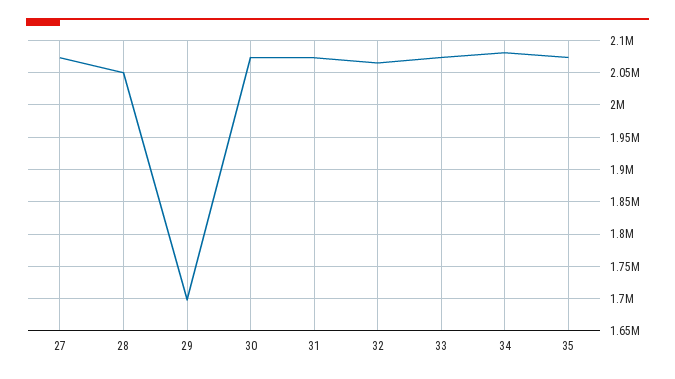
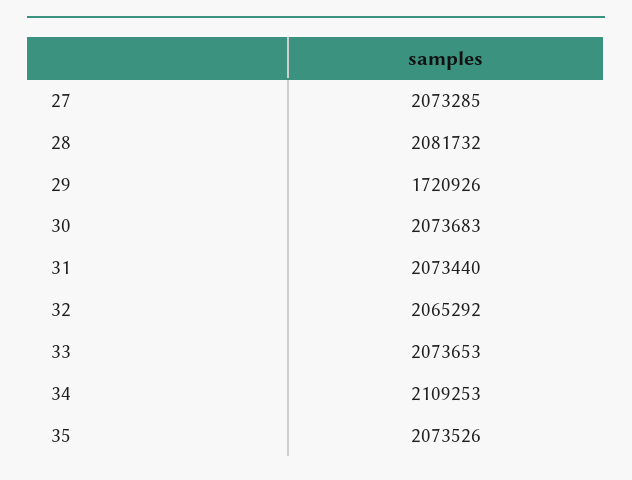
  {
    "27": 2073285,
-   "28": 2050000,
+   "28": 2081732,
-   "29": 1700000,
+   "29": 1720926,
    "30": 2073683,
    "31": 2073440,
    "32": 2065292,
    "33": 2073653,
-   "34": 2080000,
+   "34": 2109253,
    "35": 2073526
  }

